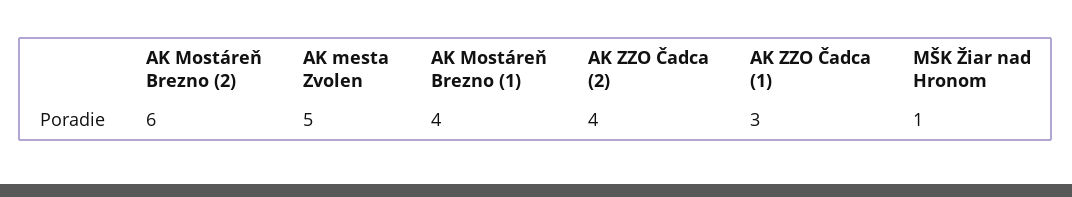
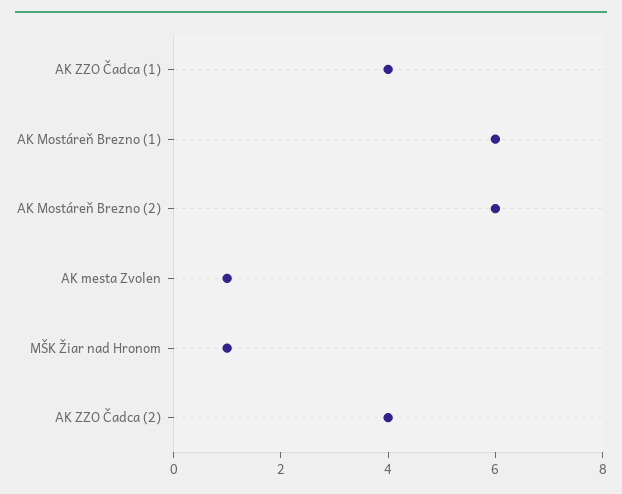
  {
    "AK Mostáreň Brezno (2)": 6,
-   "AK mesta Zvolen": 5,
+   "AK mesta Zvolen": 1,
-   "AK Mostáreň Brezno (1)": 4,
+   "AK Mostáreň Brezno (1)": 6,
    "AK ZZO Čadca (2)": 4,
-   "AK ZZO Čadca (1)": 3,
+   "AK ZZO Čadca (1)": 4,
    "MŠK Žiar nad Hronom": 1
  }

